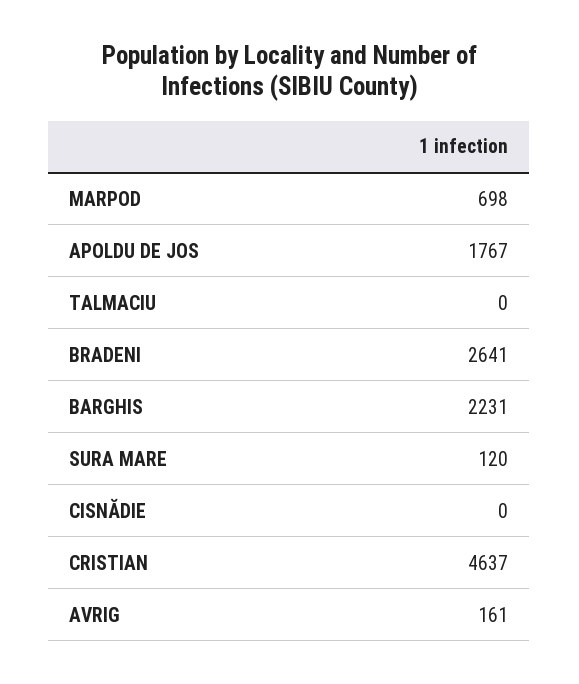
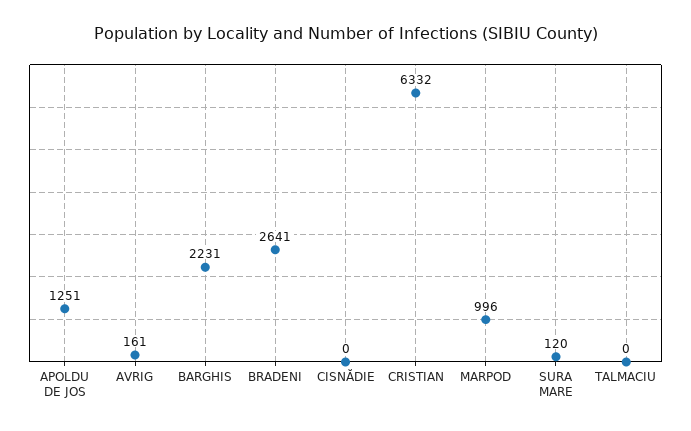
  {
-   "MARPOD": 698,
+   "MARPOD": 996,
-   "APOLDU DE JOS": 1767,
+   "APOLDU DE JOS": 1251,
    "TALMACIU": 0,
    "BRADENI": 2641,
    "BARGHIS": 2231,
    "SURA MARE": 120,
    "CISNĂDIE": 0,
-   "CRISTIAN": 4637,
+   "CRISTIAN": 6332,
    "AVRIG": 161
  }

